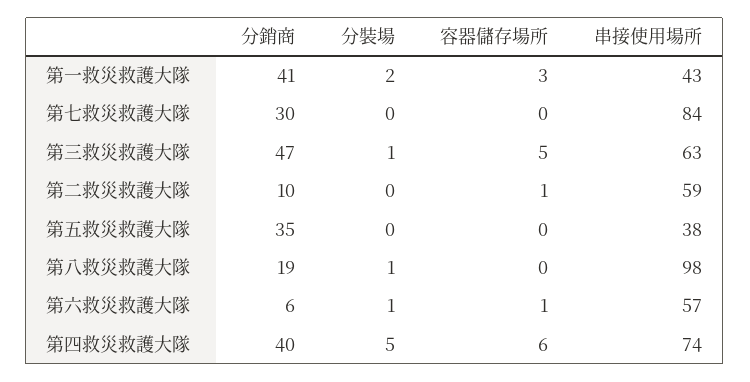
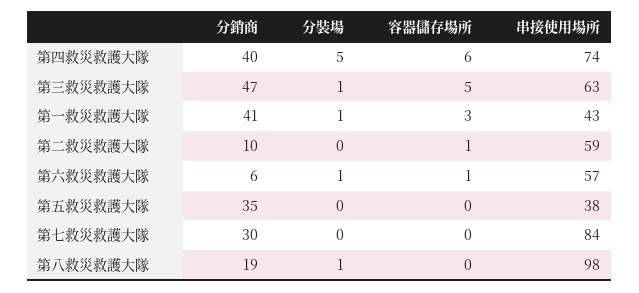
  {
    "分銷商": {
      "第一救災救護大隊": 41,
      "第七救災救護大隊": 30,
      "第三救災救護大隊": 47,
      "第二救災救護大隊": 10,
      "第五救災救護大隊": 35,
      "第八救災救護大隊": 19,
      "第六救災救護大隊": 6,
      "第四救災救護大隊": 40
    },
    "分裝場": {
-     "第一救災救護大隊": 2,
+     "第一救災救護大隊": 1,
      "第七救災救護大隊": 0,
      "第三救災救護大隊": 1,
      "第二救災救護大隊": 0,
      "第五救災救護大隊": 0,
      "第八救災救護大隊": 1,
      "第六救災救護大隊": 1,
      "第四救災救護大隊": 5
    },
    "容器儲存場所": {
      "第一救災救護大隊": 3,
      "第七救災救護大隊": 0,
      "第三救災救護大隊": 5,
      "第二救災救護大隊": 1,
      "第五救災救護大隊": 0,
      "第八救災救護大隊": 0,
      "第六救災救護大隊": 1,
      "第四救災救護大隊": 6
    },
    "串接使用場所": {
      "第一救災救護大隊": 43,
      "第七救災救護大隊": 84,
      "第三救災救護大隊": 63,
      "第二救災救護大隊": 59,
      "第五救災救護大隊": 38,
      "第八救災救護大隊": 98,
      "第六救災救護大隊": 57,
      "第四救災救護大隊": 74
    }
  }

